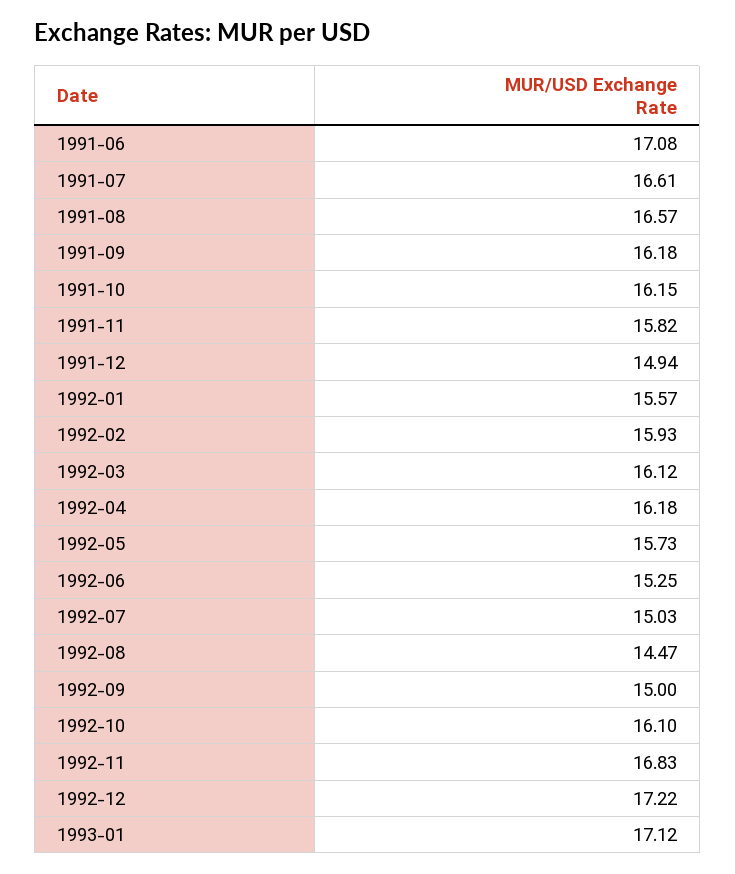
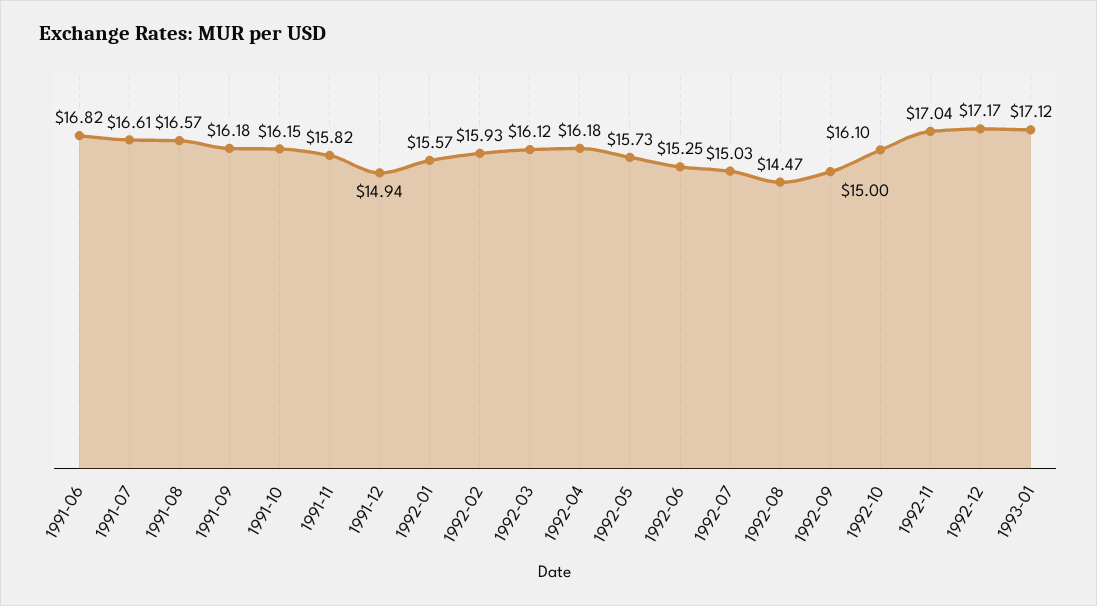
  {
-   "1991-06": 17.08,
+   "1991-06": 16.82,
    "1991-07": 16.61,
    "1991-08": 16.57,
    "1991-09": 16.18,
    "1991-10": 16.15,
    "1991-11": 15.82,
    "1991-12": 14.94,
    "1992-01": 15.57,
    "1992-02": 15.93,
    "1992-03": 16.12,
    "1992-04": 16.18,
    "1992-05": 15.73,
    "1992-06": 15.25,
    "1992-07": 15.03,
    "1992-08": 14.47,
    "1992-09": 15,
    "1992-10": 16.1,
-   "1992-11": 16.83,
+   "1992-11": 17.04,
-   "1992-12": 17.22,
+   "1992-12": 17.17,
    "1993-01": 17.12
  }

